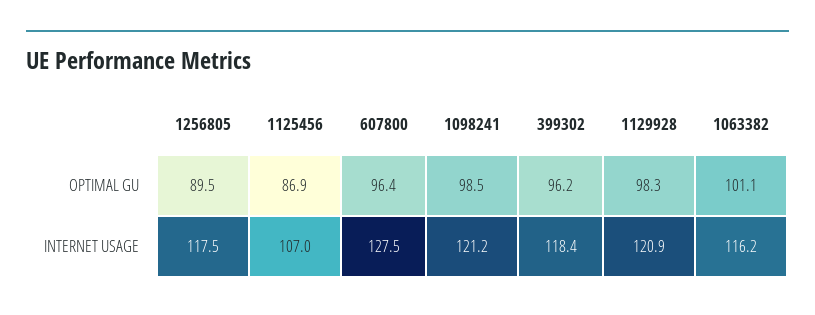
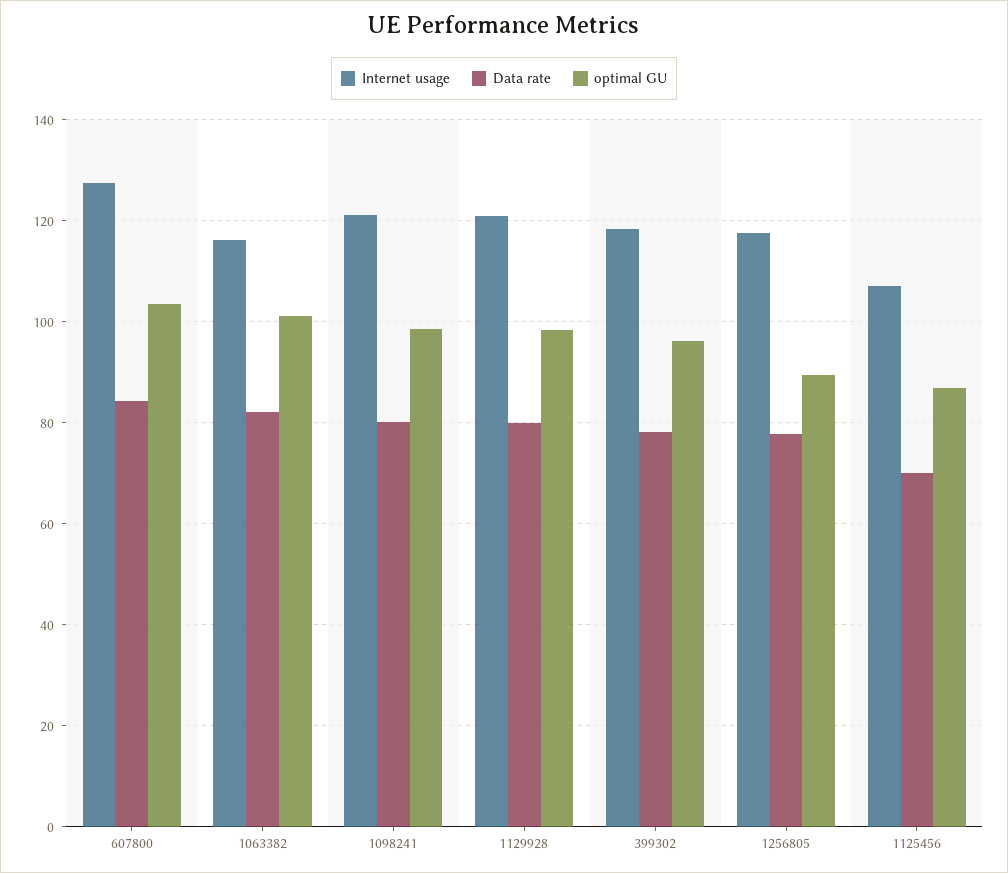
  {
    "OPTIMAL GU": {
      "1256805": 89.5,
      "1125456": 86.9,
-     "607800": 96.4,
+     "607800": 104,
      "1098241": 98.5,
      "399302": 96.2,
      "1129928": 98.3,
      "1063382": 101.1
    },
    "INTERNET USAGE": {
      "1256805": 117.5,
      "1125456": 107,
      "607800": 127.5,
      "1098241": 121.2,
      "399302": 118.4,
      "1129928": 120.9,
      "1063382": 116.2
-   }
+   },
+   "Data rate": {
+     "607800": 84,
+     "1063382": 82,
+     "1098241": 80,
+     "1129928": 80,
+     "399302": 78,
+     "1256805": 78,
+     "1125456": 70
+   }
  }

